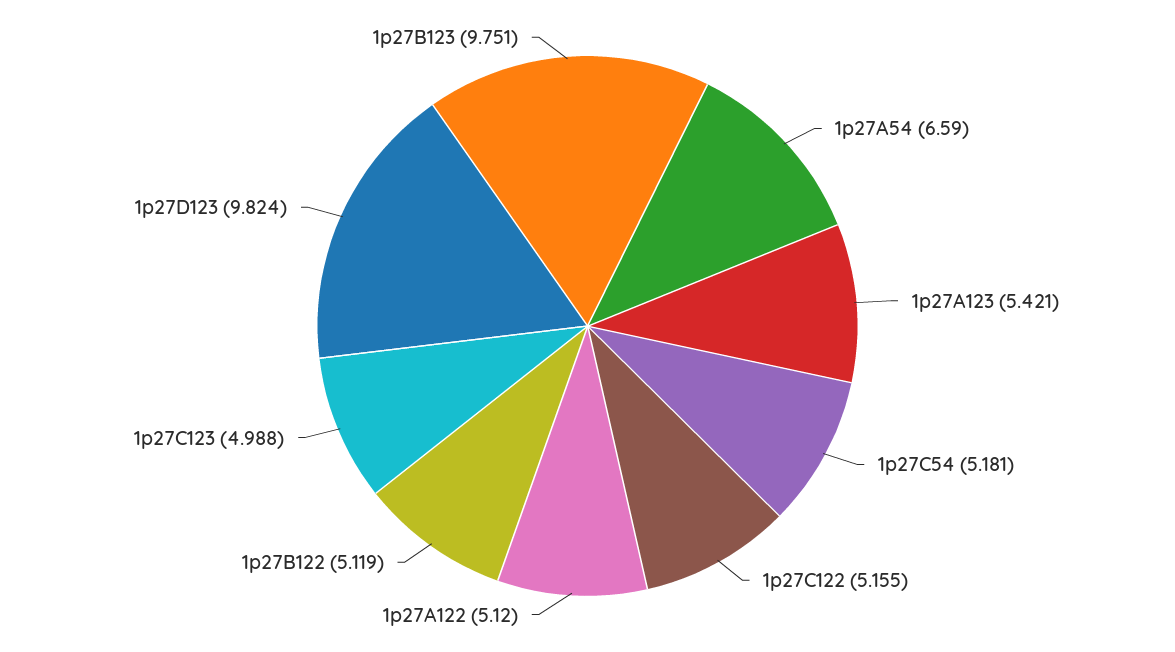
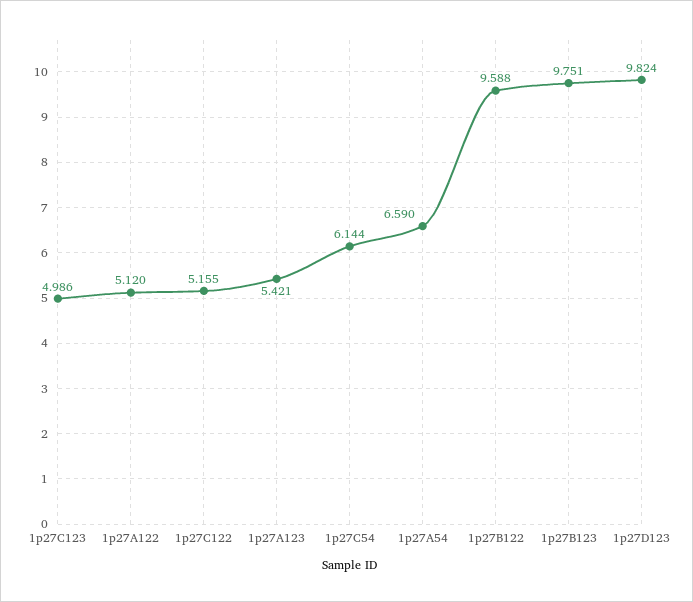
  {
    "1p27A54": 6.59,
    "1p27A123": 5.421,
-   "1p27C54": 5.181,
+   "1p27C54": 6.144,
    "1p27C122": 5.155,
    "1p27A122": 5.12,
-   "1p27B122": 5.119,
+   "1p27B122": 9.588,
-   "1p27C123": 4.988,
+   "1p27C123": 4.986,
    "1p27D123": 9.824,
    "1p27B123": 9.751
  }

